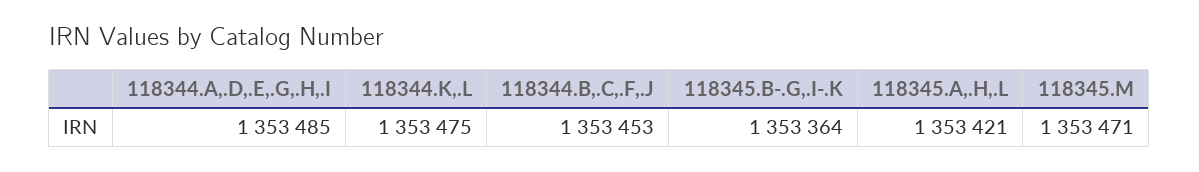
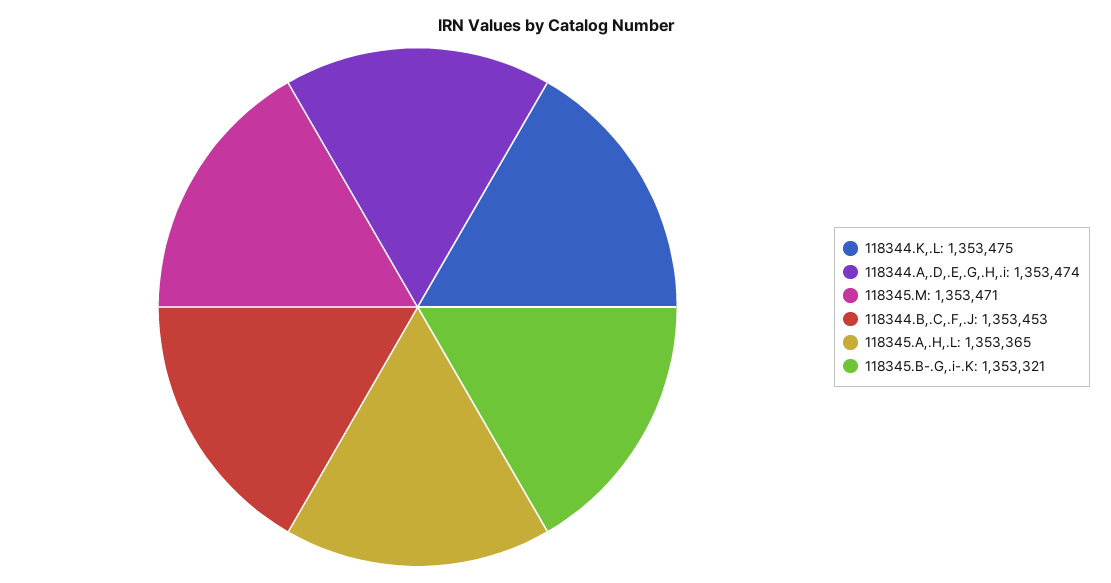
  {
-   "118344.A,.D,.E,.G,.H,.I": 1353485,
+   "118344.A,.D,.E,.G,.H,.I": 1353474,
    "118344.K,.L": 1353475,
    "118344.B,.C,.F,.J": 1353453,
-   "118345.B-.G,.I-.K": 1353364,
+   "118345.B-.G,.I-.K": 1353321,
-   "118345.A,.H,.L": 1353421,
+   "118345.A,.H,.L": 1353365,
    "118345.M": 1353471
  }

